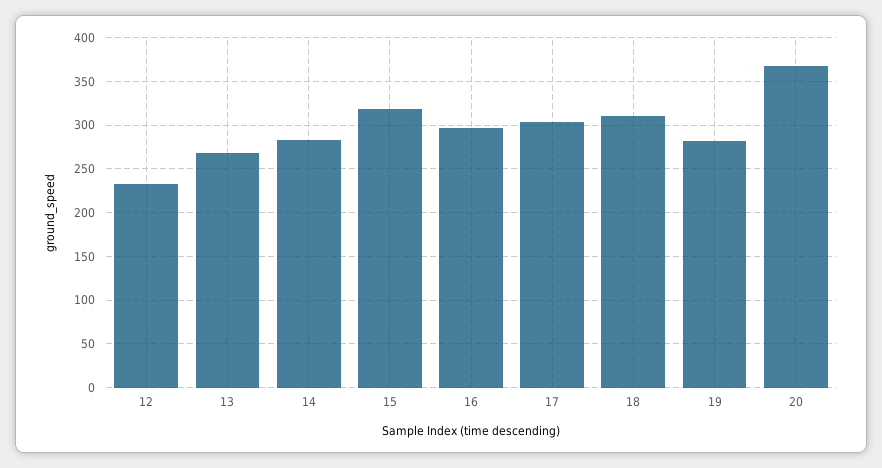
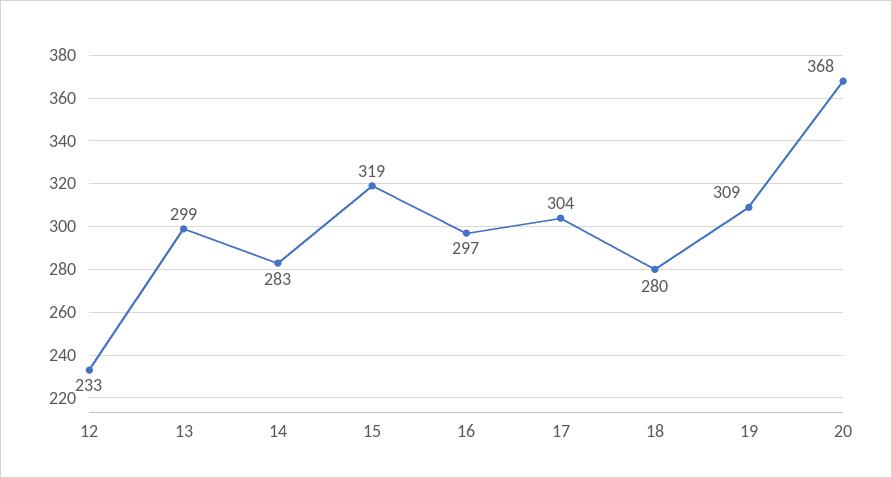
  {
    "12": 233,
-   "13": 270,
+   "13": 299,
    "14": 283,
    "15": 319,
    "16": 297,
    "17": 304,
-   "18": 310,
+   "18": 280,
-   "19": 280,
+   "19": 309,
    "20": 368
  }

